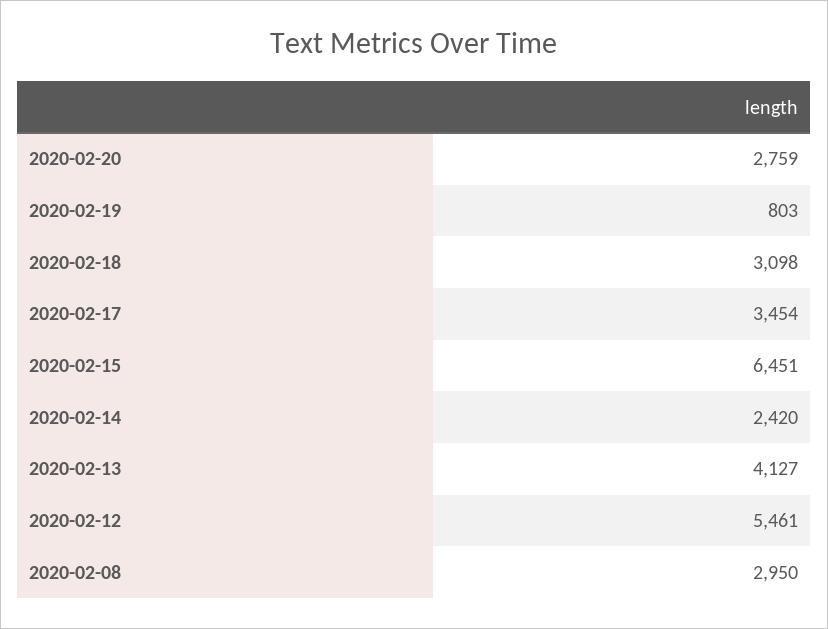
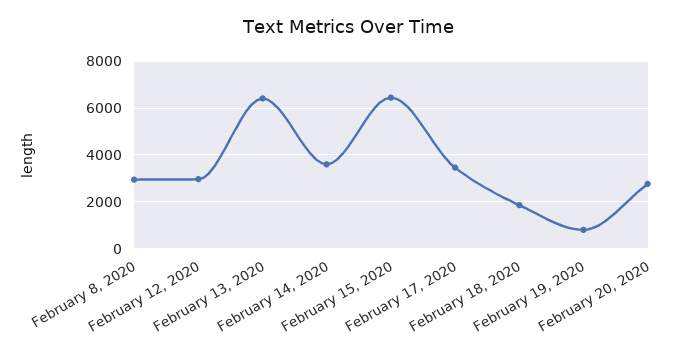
  {
    "2020-02-20": 2759,
    "2020-02-19": 803,
-   "2020-02-18": 3098,
+   "2020-02-18": 2000,
    "2020-02-17": 3454,
    "2020-02-15": 6451,
-   "2020-02-14": 2420,
+   "2020-02-14": 3500,
-   "2020-02-13": 4127,
+   "2020-02-13": 6500,
-   "2020-02-12": 5461,
+   "2020-02-12": 3000,
    "2020-02-08": 2950
  }

